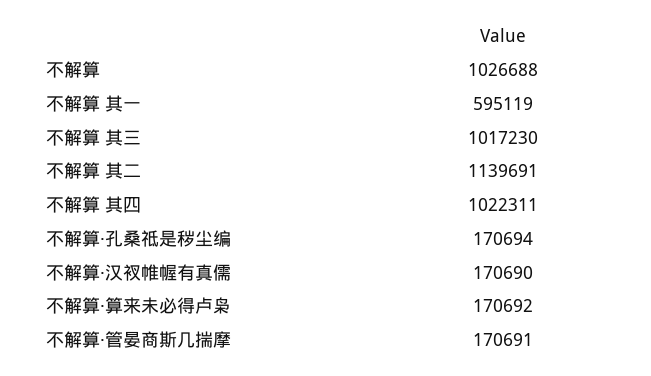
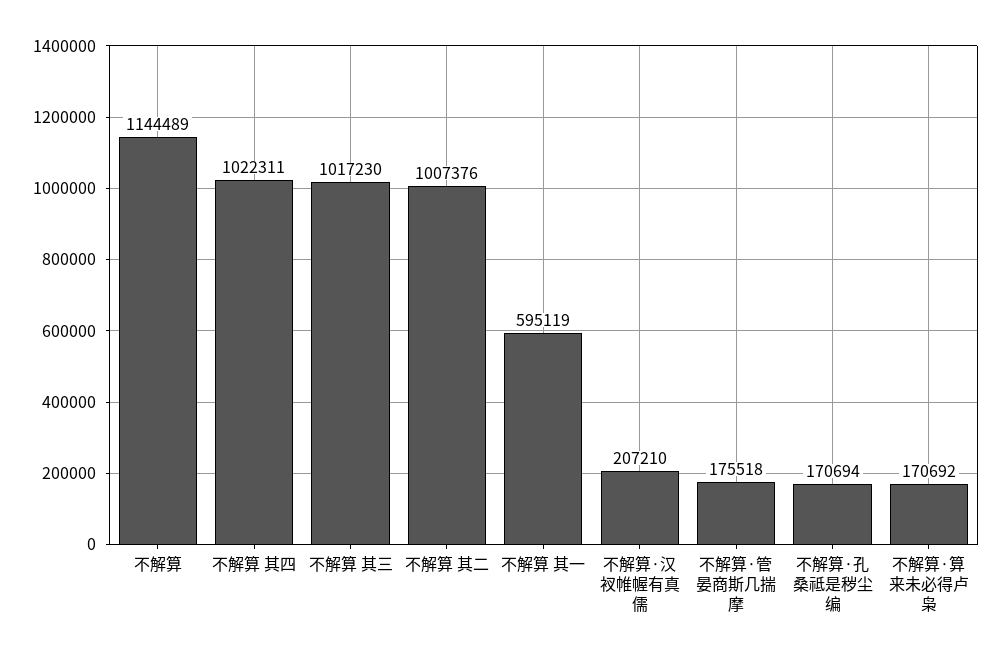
  {
-   "不解算": 1026688,
+   "不解算": 1144489,
    "不解算 其一": 595119,
    "不解算 其三": 1017230,
-   "不解算 其二": 1139691,
+   "不解算 其二": 1007376,
    "不解算 其四": 1022311,
    "不解算·孔桑祗是秽尘编": 170694,
-   "不解算·汉衩帷幄有真儒": 170690,
+   "不解算·汉衩帷幄有真儒": 207210,
    "不解算·算来未必得卢枭": 170692,
-   "不解算·管晏商斯几揣摩": 170691
+   "不解算·管晏商斯几揣摩": 175518
  }

